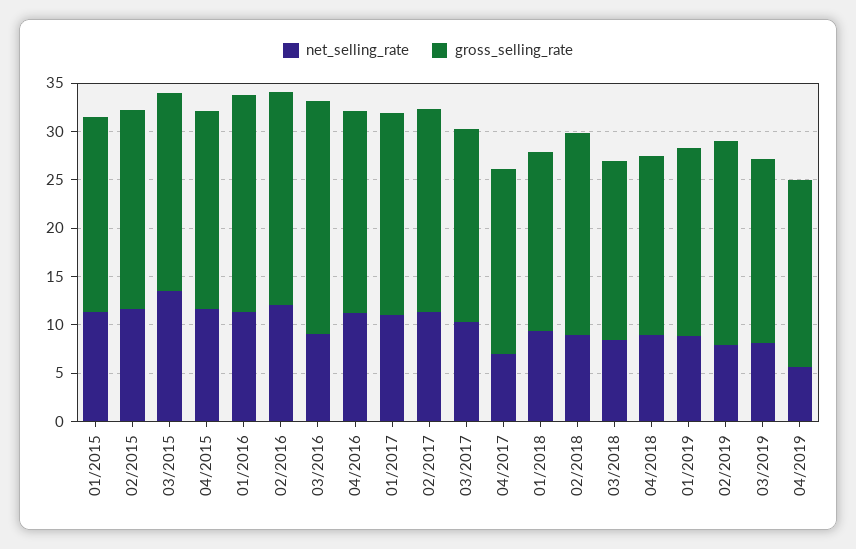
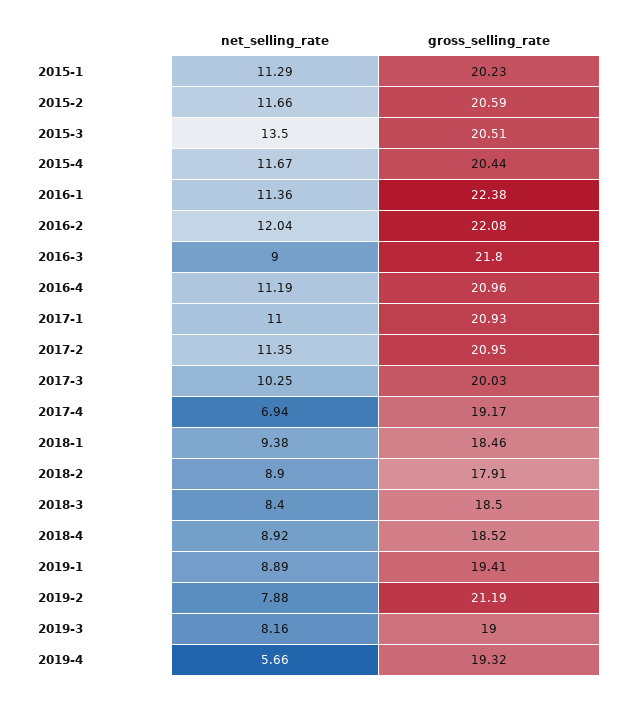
  {
    "net_selling_rate": {
      "01/2015": 11.29,
      "02/2015": 11.66,
      "03/2015": 13.5,
      "04/2015": 11.67,
      "01/2016": 11.36,
      "02/2016": 12.04,
      "03/2016": 9,
      "04/2016": 11.19,
      "01/2017": 11,
      "02/2017": 11.35,
      "03/2017": 10.25,
      "04/2017": 6.94,
      "01/2018": 9.38,
      "02/2018": 8.9,
      "03/2018": 8.4,
      "04/2018": 8.92,
      "01/2019": 8.89,
      "02/2019": 7.88,
      "03/2019": 8.16,
      "04/2019": 5.66
    },
    "gross_selling_rate": {
      "01/2015": 20.23,
      "02/2015": 20.59,
      "03/2015": 20.51,
      "04/2015": 20.44,
      "01/2016": 22.38,
      "02/2016": 22.08,
-     "03/2016": 24,
+     "03/2016": 21.8,
      "04/2016": 20.96,
      "01/2017": 20.93,
      "02/2017": 20.95,
      "03/2017": 20.03,
      "04/2017": 19.17,
      "01/2018": 18.46,
-     "02/2018": 21,
+     "02/2018": 17.91,
      "03/2018": 18.5,
      "04/2018": 18.52,
      "01/2019": 19.41,
      "02/2019": 21.19,
      "03/2019": 19,
      "04/2019": 19.32
    }
  }

